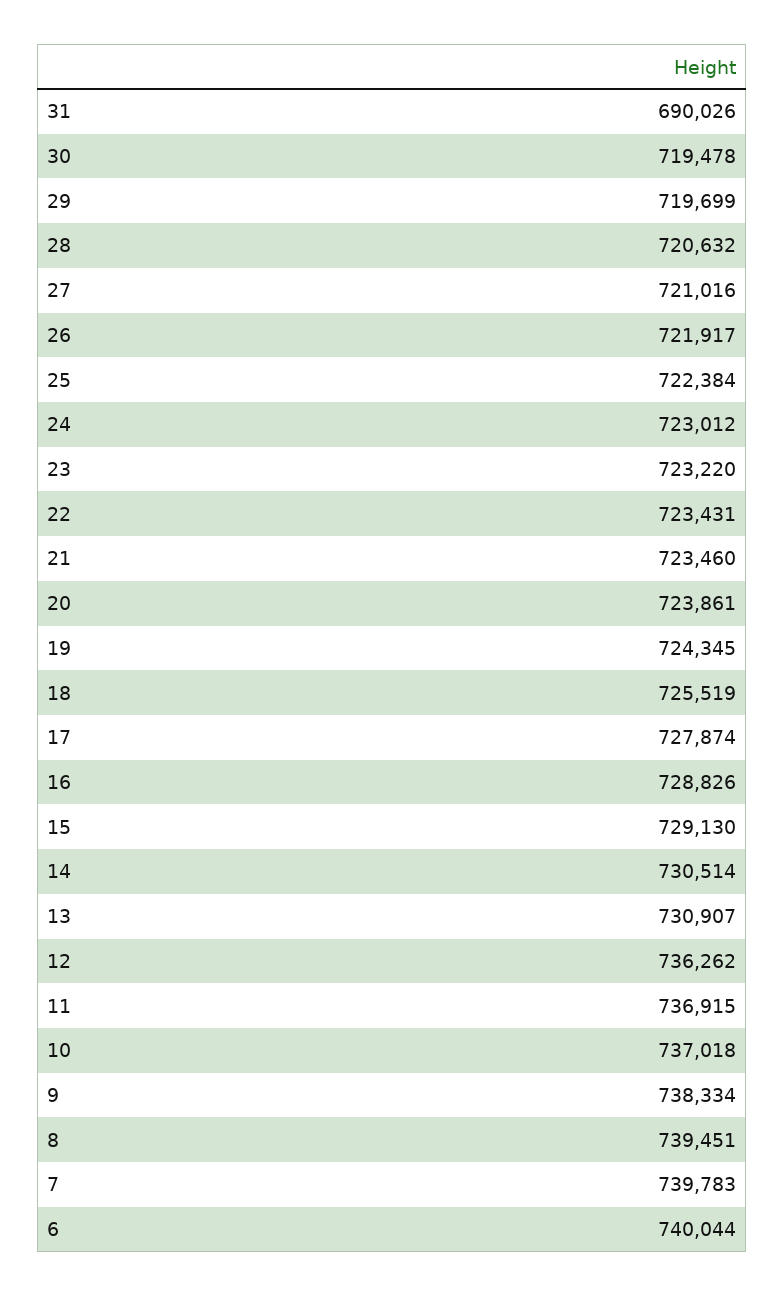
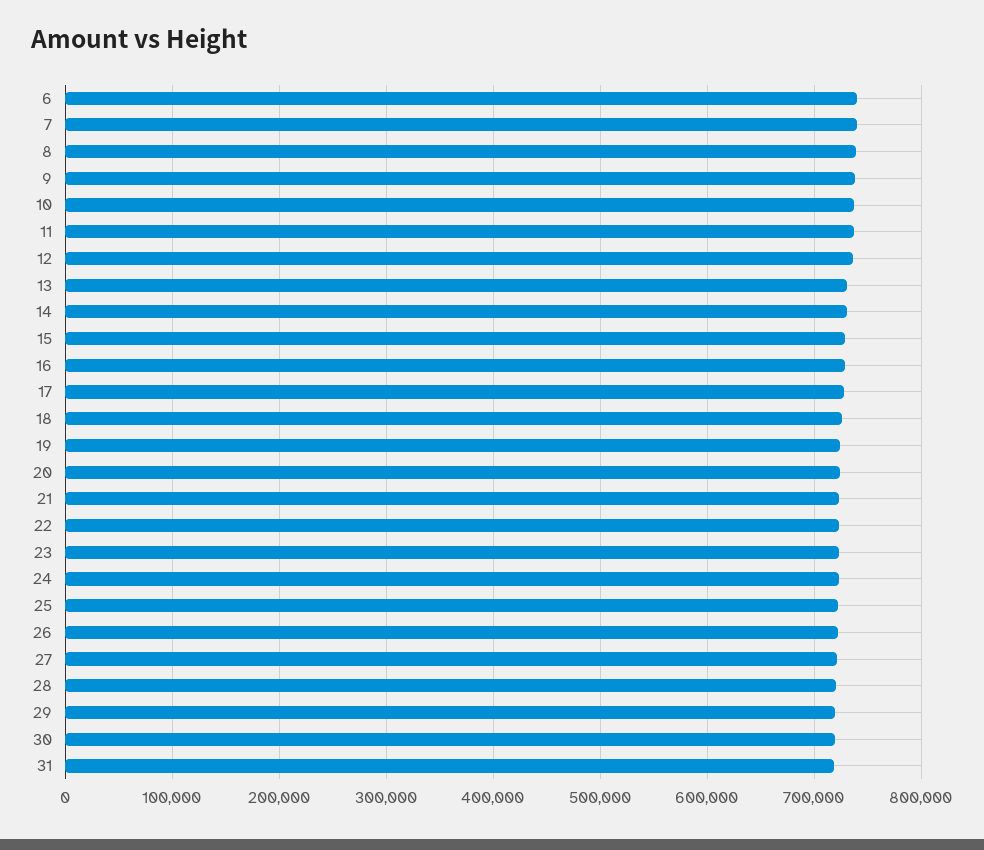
  {
-   "31": 690026,
+   "31": 720000,
    "30": 719478,
    "29": 719699,
    "28": 720632,
    "27": 721016,
    "26": 721917,
    "25": 722384,
    "24": 723012,
    "23": 723220,
    "22": 723431,
    "21": 723460,
    "20": 723861,
    "19": 724345,
    "18": 725519,
    "17": 727874,
    "16": 728826,
    "15": 729130,
    "14": 730514,
    "13": 730907,
    "12": 736262,
    "11": 736915,
    "10": 737018,
    "9": 738334,
    "8": 739451,
    "7": 739783,
    "6": 740044
  }

